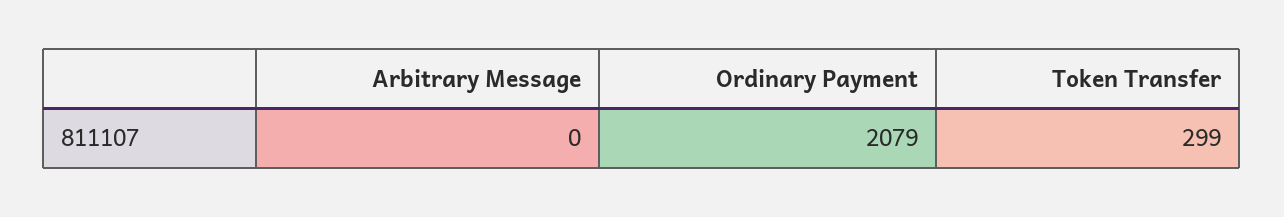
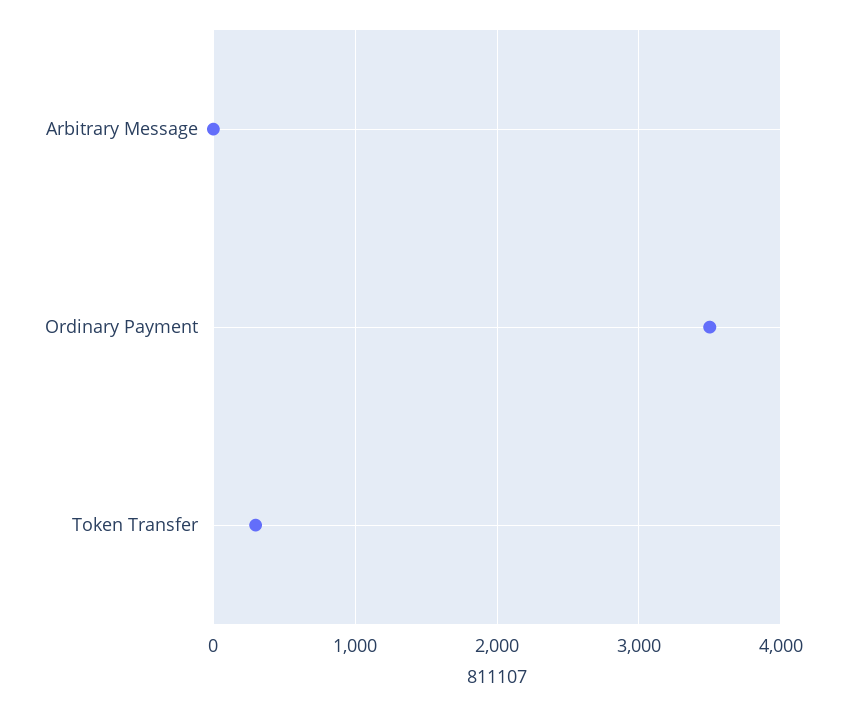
  {
    "Arbitrary Message": 0,
-   "Ordinary Payment": 2079,
+   "Ordinary Payment": 3500,
    "Token Transfer": 299
  }

